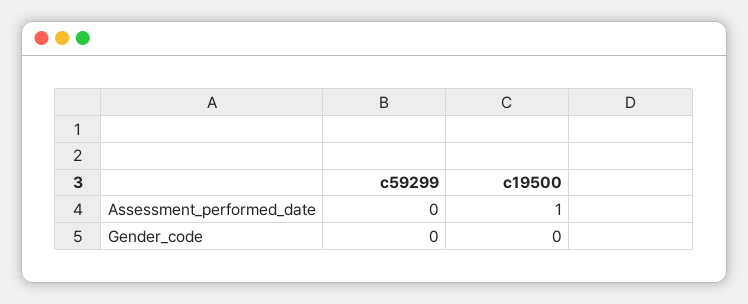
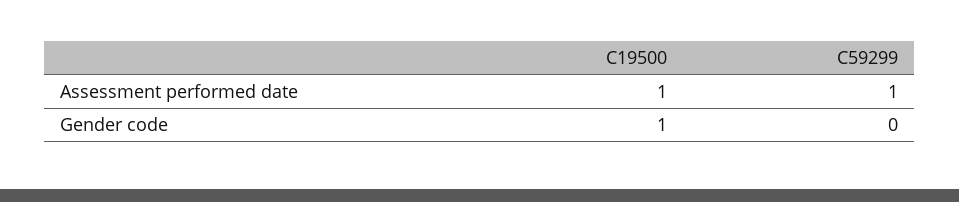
  {
    "c59299": {
-     "Assessment_performed_date": 0,
+     "Assessment_performed_date": 1,
      "Gender_code": 0
    },
    "c19500": {
      "Assessment_performed_date": 1,
-     "Gender_code": 0
+     "Gender_code": 1
    }
  }

